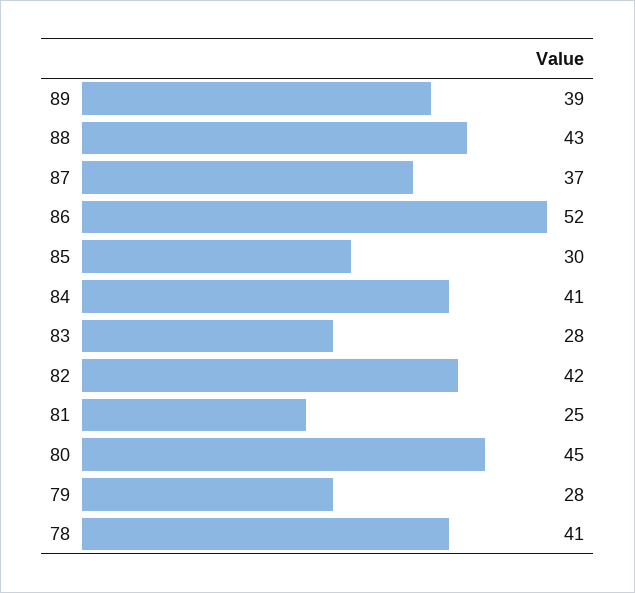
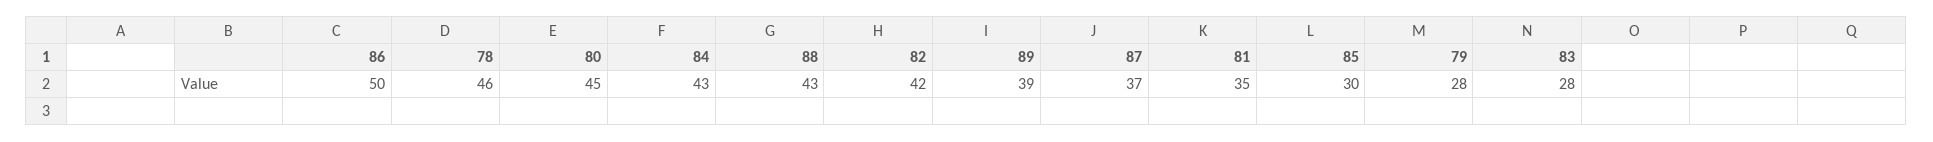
  {
    "89": 39,
    "88": 43,
    "87": 37,
-   "86": 52,
+   "86": 50,
    "85": 30,
-   "84": 41,
+   "84": 43,
    "83": 28,
    "82": 42,
-   "81": 25,
+   "81": 35,
    "80": 45,
    "79": 28,
-   "78": 41
+   "78": 46
  }

